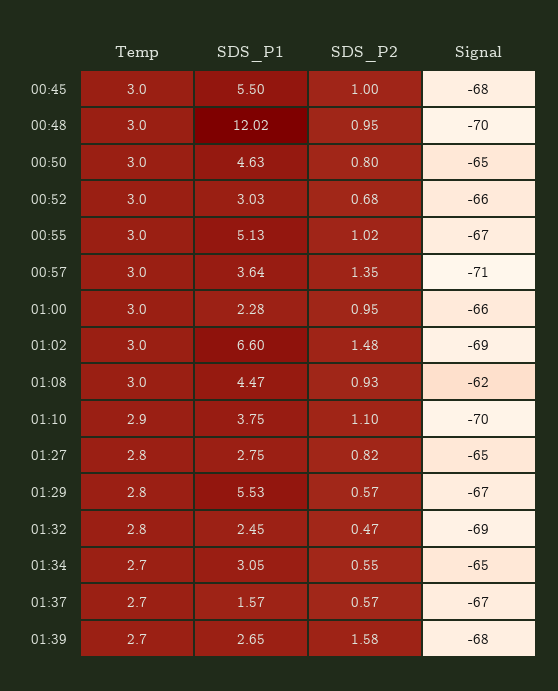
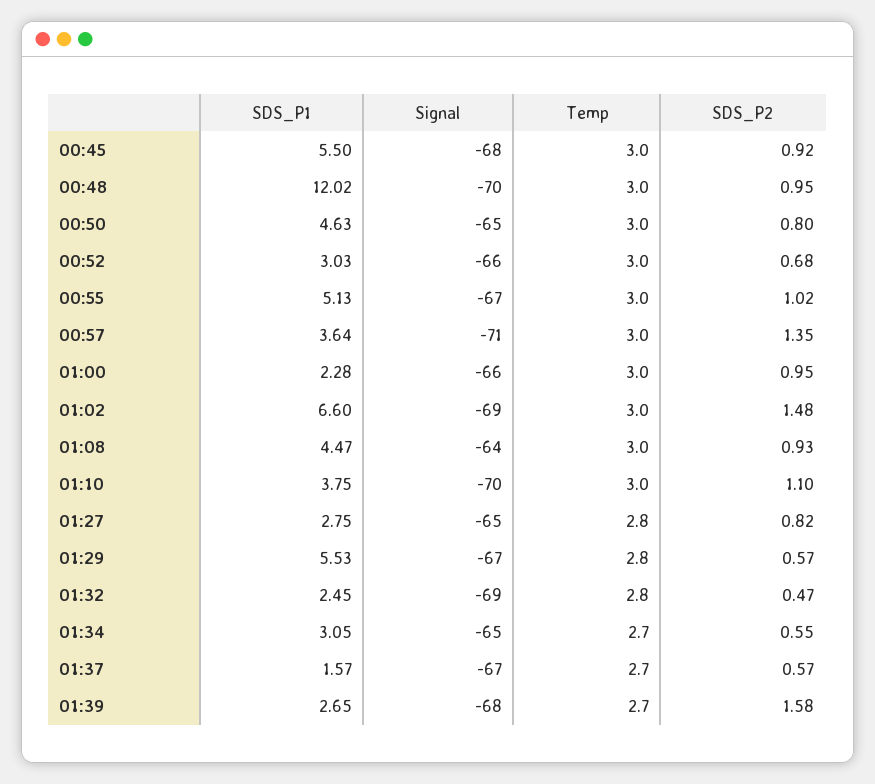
  {
    "Temp": {
      "00:45": 3,
      "00:48": 3,
      "00:50": 3,
      "00:52": 3,
      "00:55": 3,
      "00:57": 3,
      "01:00": 3,
      "01:02": 3,
      "01:08": 3,
-     "01:10": 2.9,
+     "01:10": 3,
      "01:27": 2.8,
      "01:29": 2.8,
      "01:32": 2.8,
      "01:34": 2.7,
      "01:37": 2.7,
      "01:39": 2.7
    },
    "SDS_P1": {
      "00:45": 5.5,
      "00:48": 12.02,
      "00:50": 4.63,
      "00:52": 3.03,
      "00:55": 5.13,
      "00:57": 3.64,
      "01:00": 2.28,
      "01:02": 6.6,
      "01:08": 4.47,
      "01:10": 3.75,
      "01:27": 2.75,
      "01:29": 5.53,
      "01:32": 2.45,
      "01:34": 3.05,
      "01:37": 1.57,
      "01:39": 2.65
    },
    "SDS_P2": {
-     "00:45": 1,
+     "00:45": 0.92,
      "00:48": 0.95,
      "00:50": 0.8,
      "00:52": 0.68,
      "00:55": 1.02,
      "00:57": 1.35,
      "01:00": 0.95,
      "01:02": 1.48,
      "01:08": 0.93,
      "01:10": 1.1,
      "01:27": 0.82,
      "01:29": 0.57,
      "01:32": 0.47,
      "01:34": 0.55,
      "01:37": 0.57,
      "01:39": 1.58
    },
    "Signal": {
      "00:45": -68,
      "00:48": -70,
      "00:50": -65,
      "00:52": -66,
      "00:55": -67,
      "00:57": -71,
      "01:00": -66,
      "01:02": -69,
-     "01:08": -62,
+     "01:08": -64,
      "01:10": -70,
      "01:27": -65,
      "01:29": -67,
      "01:32": -69,
      "01:34": -65,
      "01:37": -67,
      "01:39": -68
    }
  }

